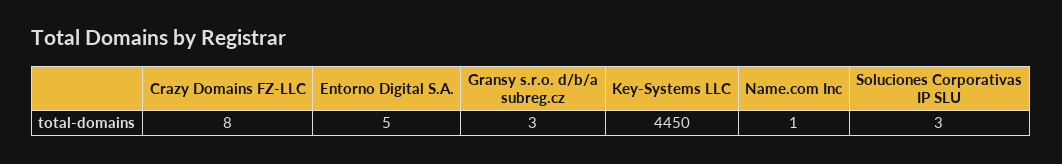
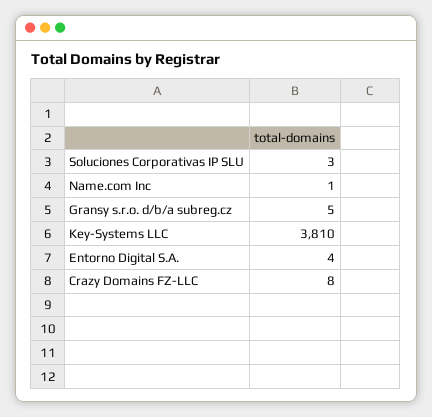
  {
    "Crazy Domains FZ-LLC": 8,
-   "Entorno Digital S.A.": 5,
+   "Entorno Digital S.A.": 4,
-   "Gransy s.r.o. d/b/a subreg.cz": 3,
+   "Gransy s.r.o. d/b/a subreg.cz": 5,
-   "Key-Systems LLC": 4450,
+   "Key-Systems LLC": 3810,
    "Name.com Inc": 1,
    "Soluciones Corporativas IP SLU": 3
  }

